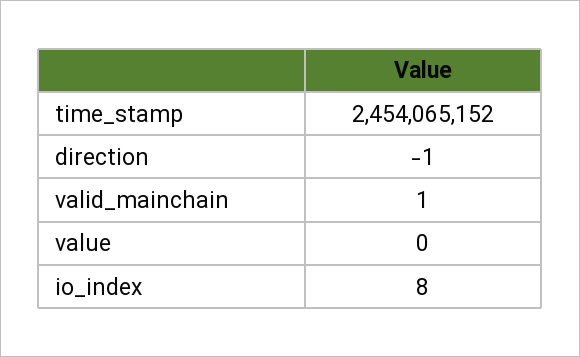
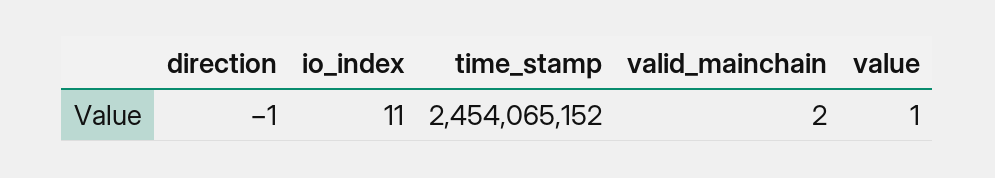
  {
    "time_stamp": 2454065152,
    "direction": -1,
-   "valid_mainchain": 1,
+   "valid_mainchain": 2,
-   "value": 0,
+   "value": 1,
-   "io_index": 8
+   "io_index": 11
  }

